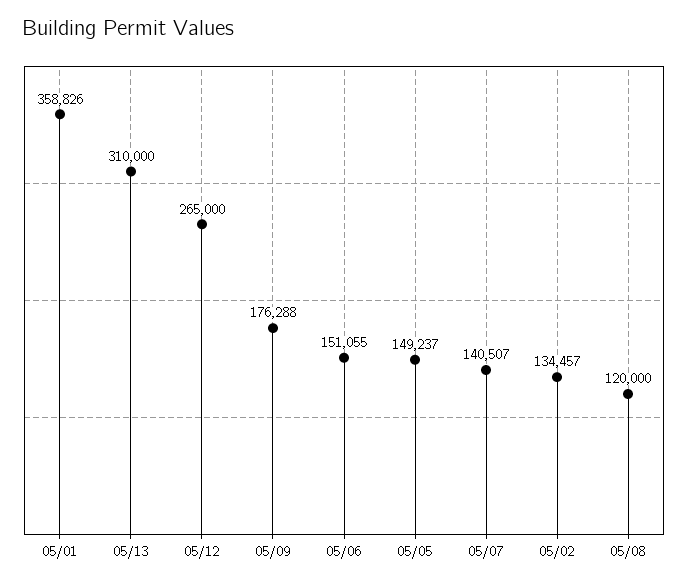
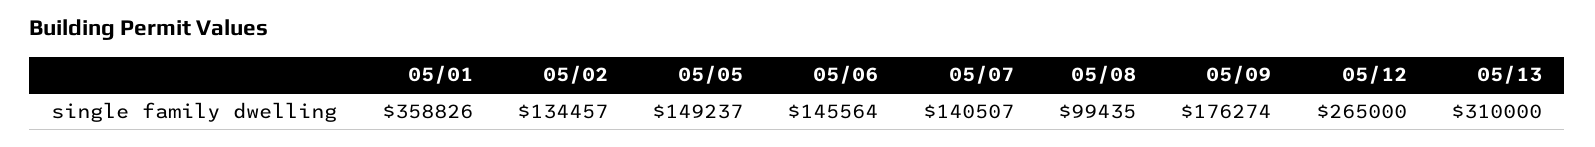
  {
    "05/01": 358826,
    "05/13": 310000,
    "05/12": 265000,
-   "05/09": 176288,
+   "05/09": 176274,
-   "05/06": 151055,
+   "05/06": 145564,
    "05/05": 149237,
    "05/07": 140507,
    "05/02": 134457,
-   "05/08": 120000
+   "05/08": 99435
  }

